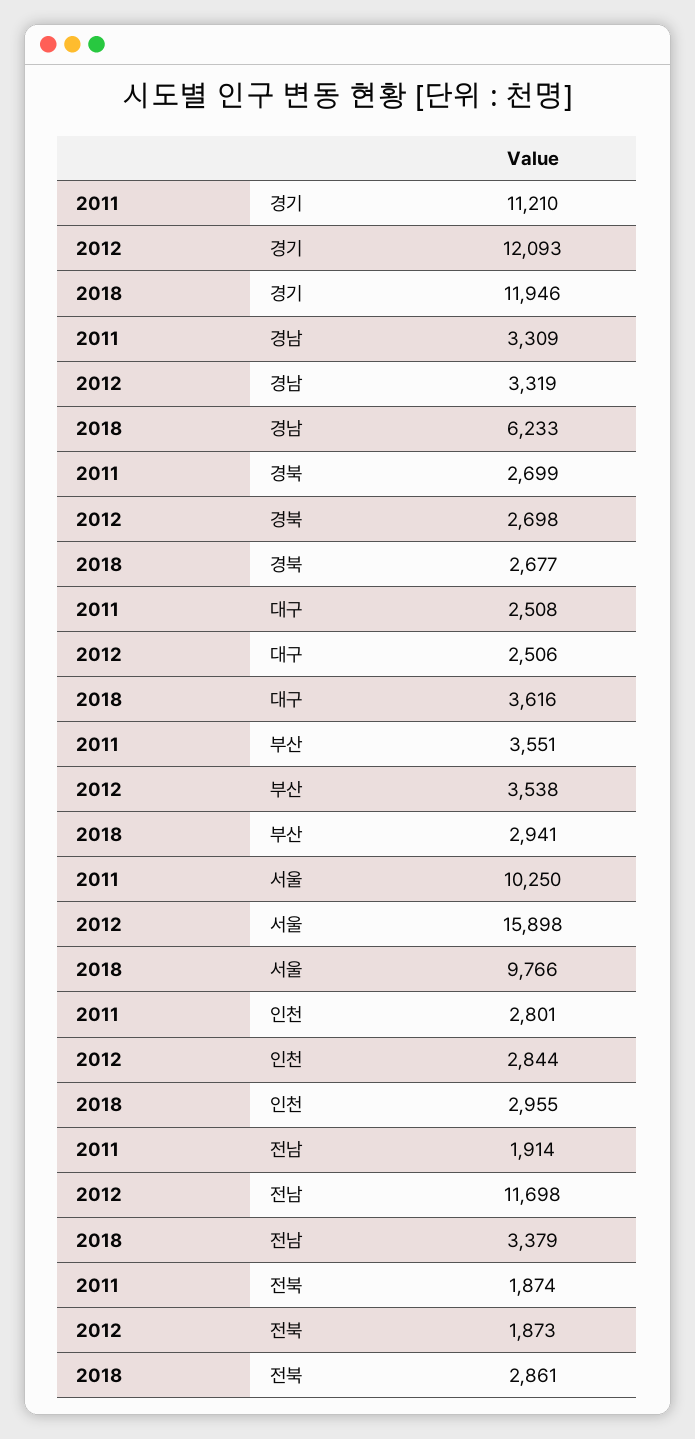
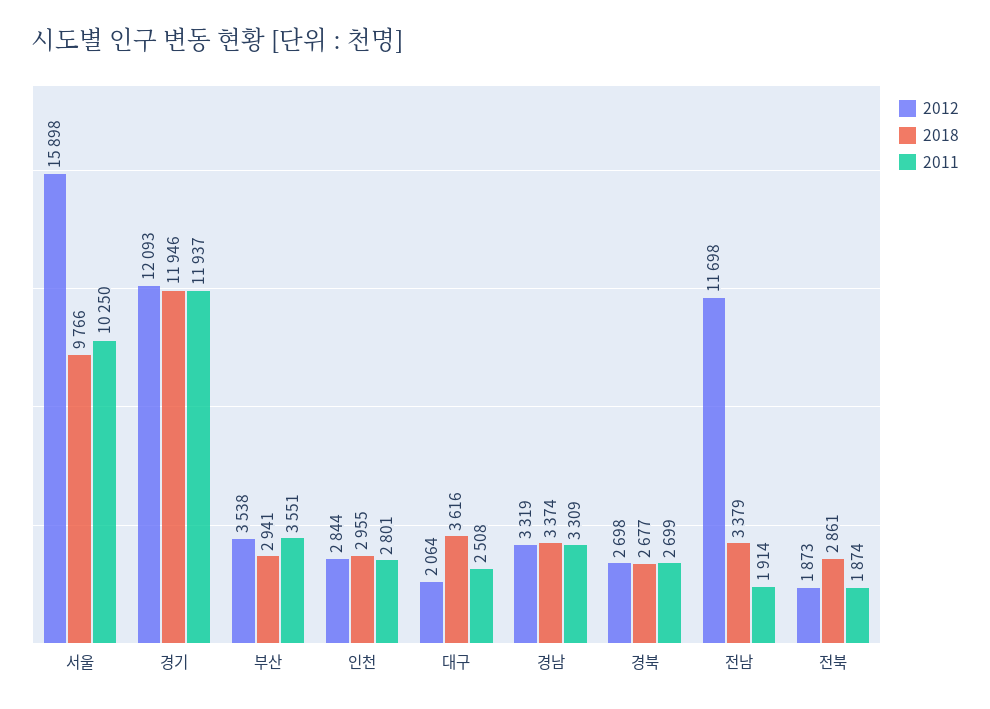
  {
    "2011": {
-     "경기": 11210,
+     "경기": 11937,
      "경남": 3309,
      "경북": 2699,
      "대구": 2508,
      "부산": 3551,
      "서울": 10250,
      "인천": 2801,
      "전남": 1914,
      "전북": 1874
    },
    "2012": {
      "경기": 12093,
      "경남": 3319,
      "경북": 2698,
-     "대구": 2506,
+     "대구": 2064,
      "부산": 3538,
      "서울": 15898,
      "인천": 2844,
      "전남": 11698,
      "전북": 1873
    },
    "2018": {
      "경기": 11946,
-     "경남": 6233,
+     "경남": 3374,
      "경북": 2677,
      "대구": 3616,
      "부산": 2941,
      "서울": 9766,
      "인천": 2955,
      "전남": 3379,
      "전북": 2861
    }
  }

